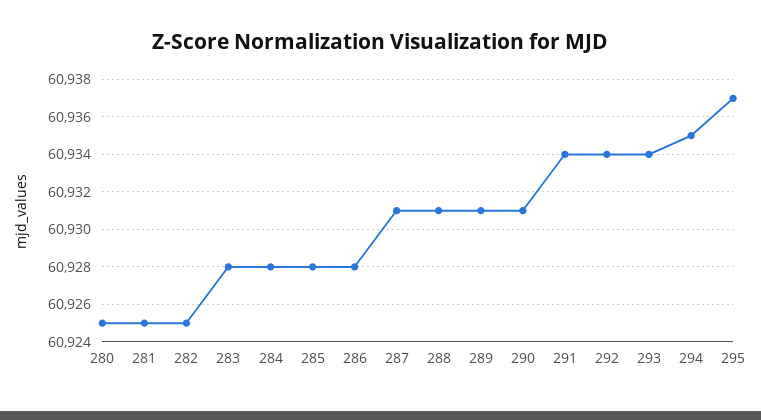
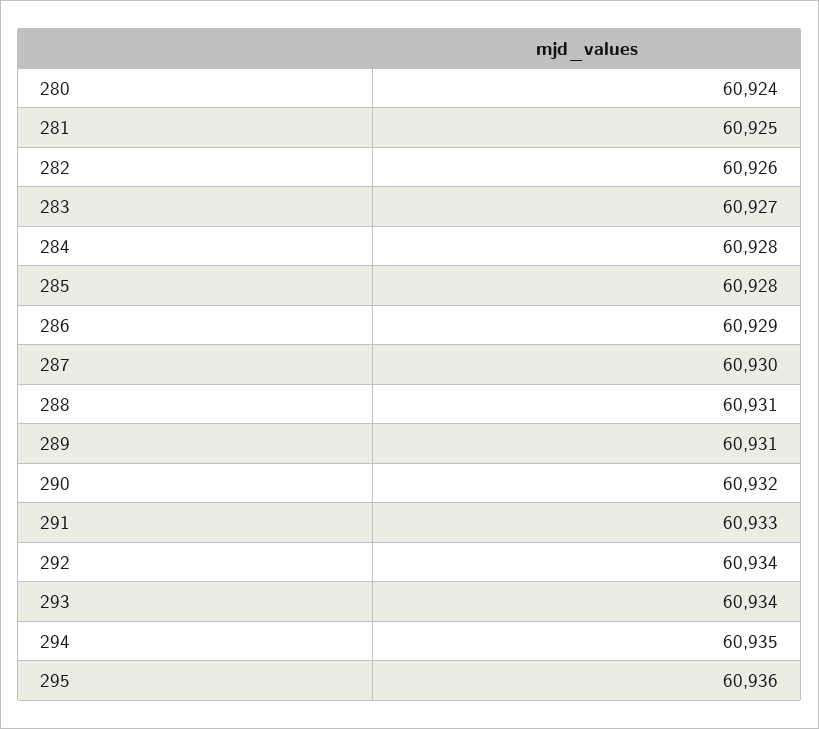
  {
-   "280": 60925,
+   "280": 60924,
    "281": 60925,
-   "282": 60925,
+   "282": 60926,
-   "283": 60928,
+   "283": 60927,
    "284": 60928,
    "285": 60928,
-   "286": 60928,
+   "286": 60929,
-   "287": 60931,
+   "287": 60930,
    "288": 60931,
    "289": 60931,
-   "290": 60931,
+   "290": 60932,
-   "291": 60934,
+   "291": 60933,
    "292": 60934,
    "293": 60934,
    "294": 60935,
-   "295": 60937
+   "295": 60936
  }

